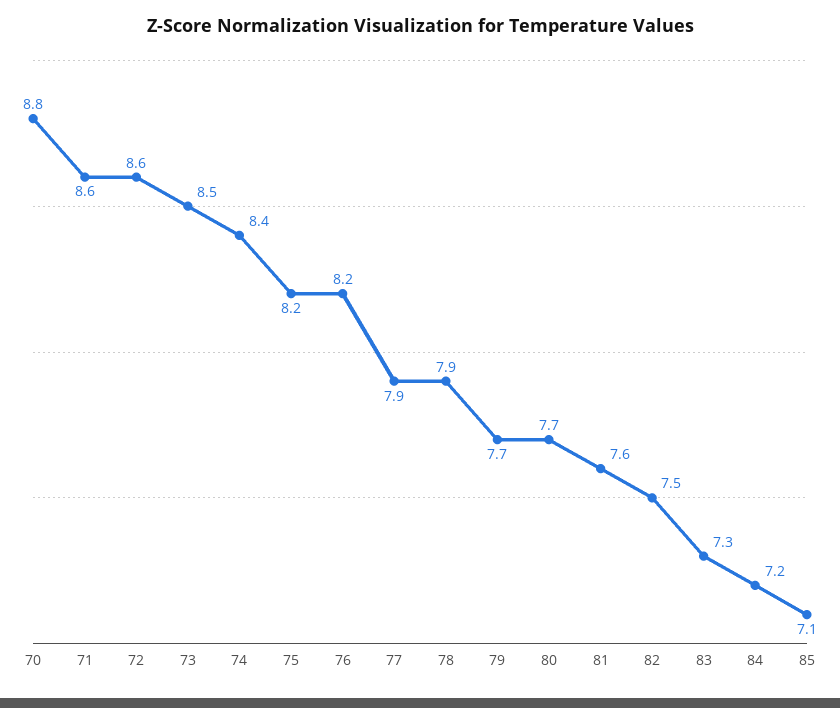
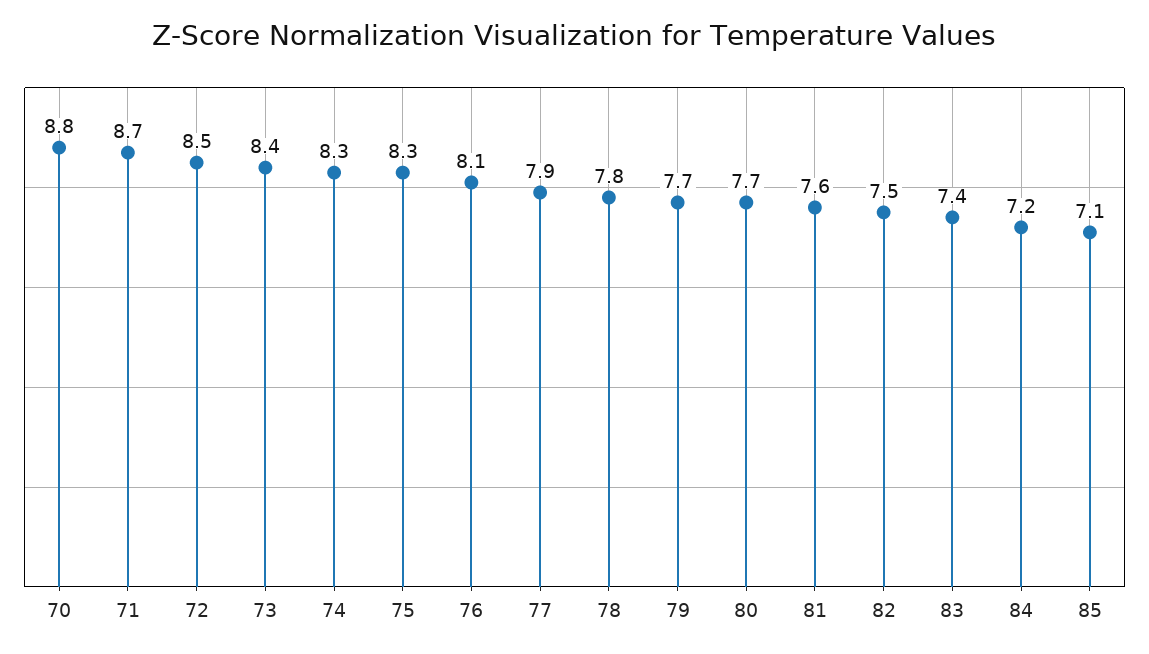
  {
    "70": 8.8,
-   "71": 8.6,
+   "71": 8.7,
-   "72": 8.6,
+   "72": 8.5,
-   "73": 8.5,
+   "73": 8.4,
-   "74": 8.4,
+   "74": 8.3,
-   "75": 8.2,
+   "75": 8.3,
-   "76": 8.2,
+   "76": 8.1,
    "77": 7.9,
-   "78": 7.9,
+   "78": 7.8,
    "79": 7.7,
    "80": 7.7,
    "81": 7.6,
    "82": 7.5,
-   "83": 7.3,
+   "83": 7.4,
    "84": 7.2,
    "85": 7.1
  }

